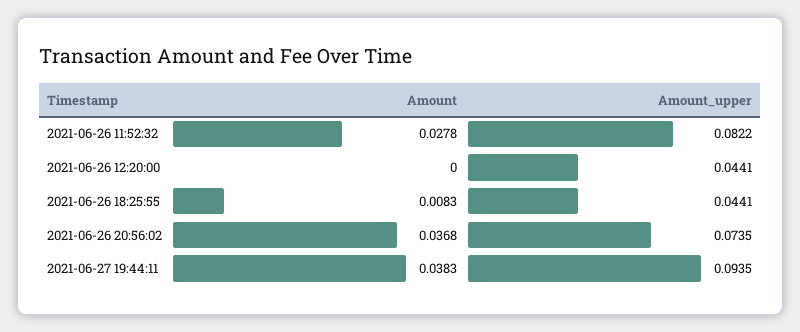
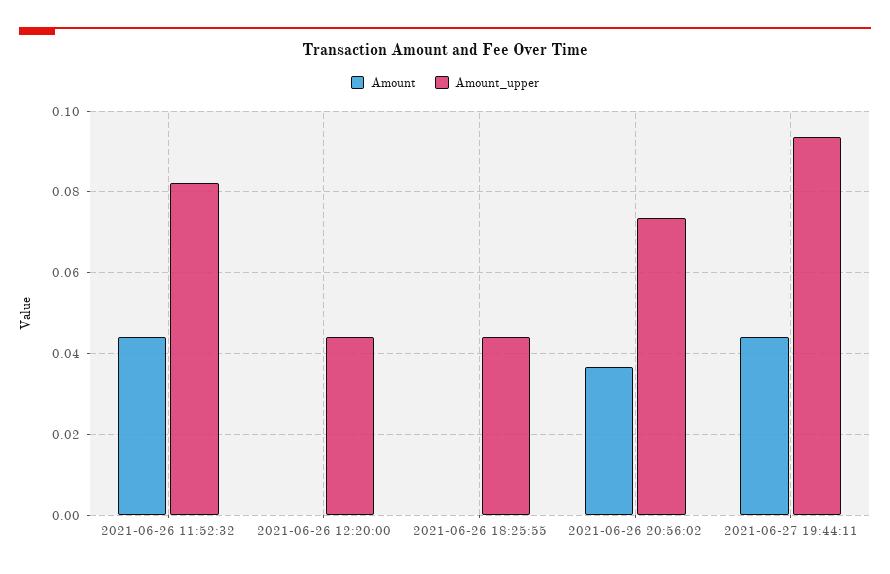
  {
    "Amount": {
-     "2021-06-26 11:52:32": 0.0278,
+     "2021-06-26 11:52:32": 0.044,
      "2021-06-26 12:20:00": 0,
-     "2021-06-26 18:25:55": 0.0083,
+     "2021-06-26 18:25:55": 0,
      "2021-06-26 20:56:02": 0.0368,
-     "2021-06-27 19:44:11": 0.0383
+     "2021-06-27 19:44:11": 0.044
    },
    "Amount_upper": {
      "2021-06-26 11:52:32": 0.0822,
      "2021-06-26 12:20:00": 0.0441,
      "2021-06-26 18:25:55": 0.0441,
      "2021-06-26 20:56:02": 0.0735,
      "2021-06-27 19:44:11": 0.0935
    }
  }

